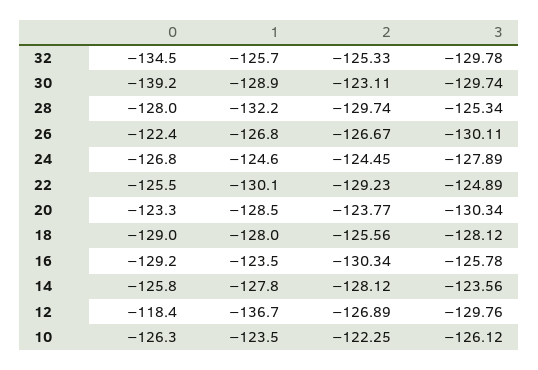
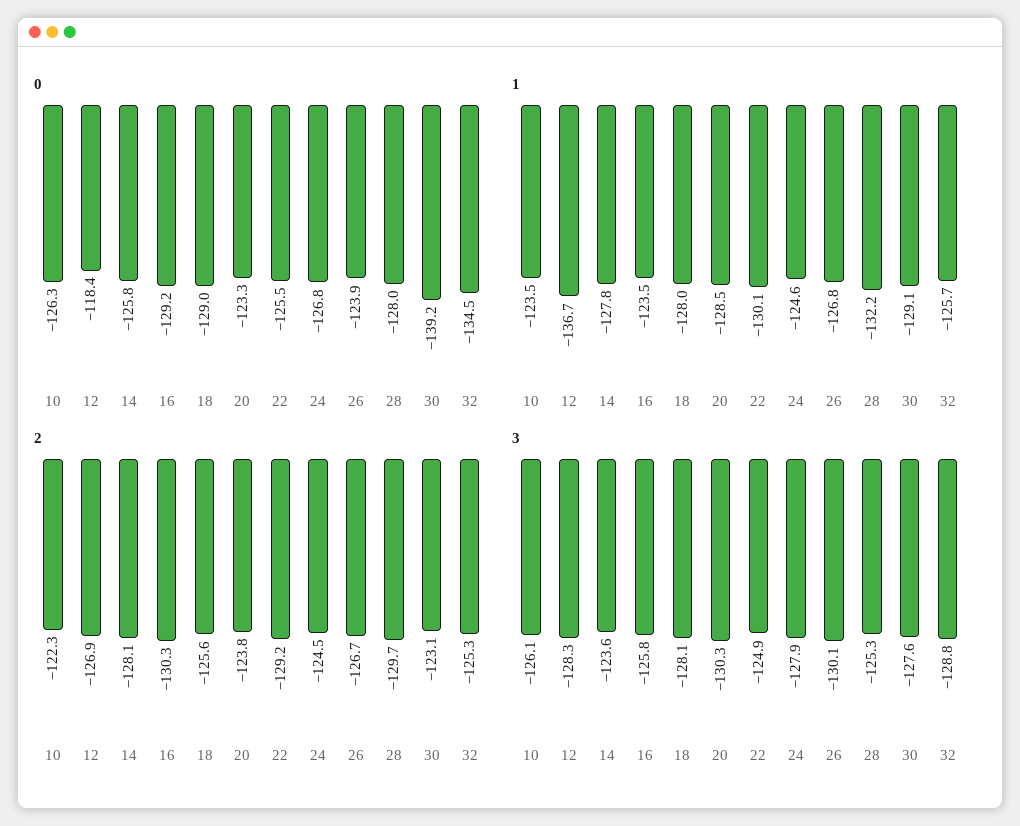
  {
    "0": {
      "32": -134.5,
      "30": -139.2,
      "28": -128,
-     "26": -122.4,
+     "26": -123.9,
      "24": -126.8,
      "22": -125.5,
      "20": -123.3,
      "18": -129,
      "16": -129.2,
      "14": -125.8,
      "12": -118.4,
      "10": -126.3
    },
    "1": {
      "32": -125.7,
-     "30": -128.9,
+     "30": -129.1,
      "28": -132.2,
      "26": -126.8,
      "24": -124.6,
      "22": -130.1,
      "20": -128.5,
      "18": -128,
      "16": -123.5,
      "14": -127.8,
      "12": -136.7,
      "10": -123.5
    },
    "2": {
      "32": -125.33,
      "30": -123.11,
      "28": -129.74,
      "26": -126.67,
      "24": -124.45,
      "22": -129.23,
      "20": -123.77,
      "18": -125.56,
      "16": -130.34,
      "14": -128.12,
      "12": -126.89,
      "10": -122.25
    },
    "3": {
-     "32": -129.78,
+     "32": -128.8,
-     "30": -129.74,
+     "30": -127.6,
      "28": -125.34,
      "26": -130.11,
      "24": -127.89,
      "22": -124.89,
      "20": -130.34,
      "18": -128.12,
      "16": -125.78,
      "14": -123.56,
-     "12": -129.76,
+     "12": -128.3,
      "10": -126.12
    }
  }

